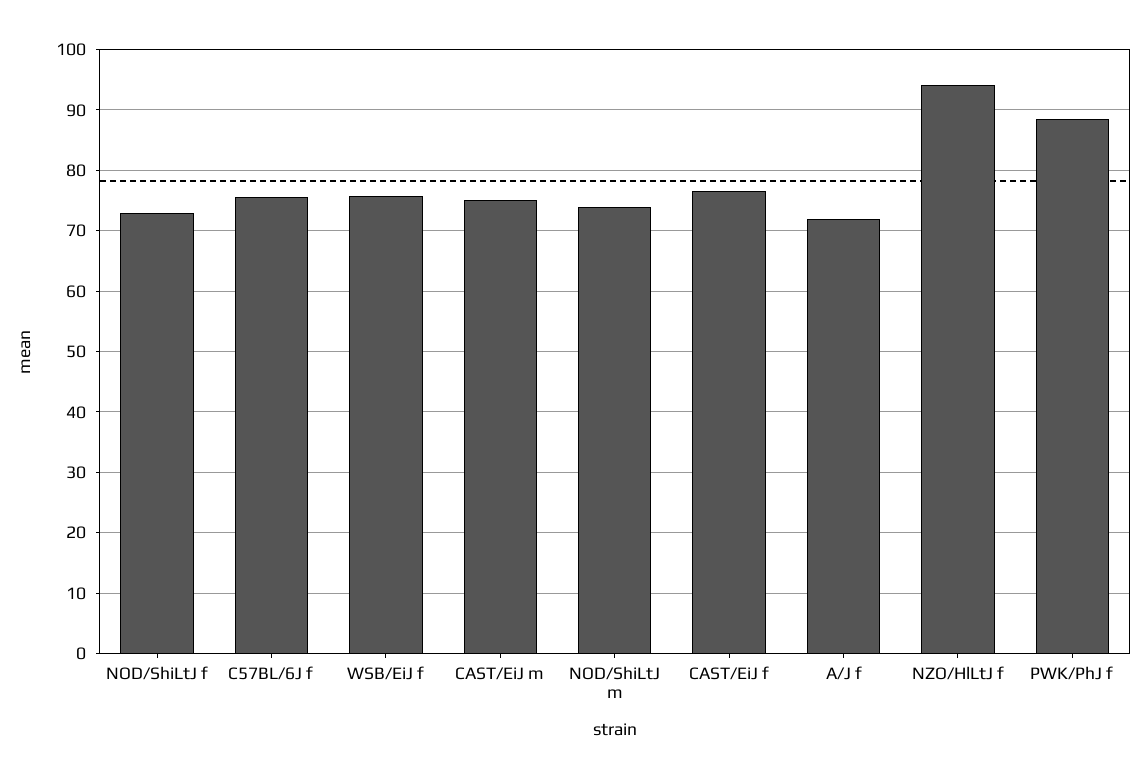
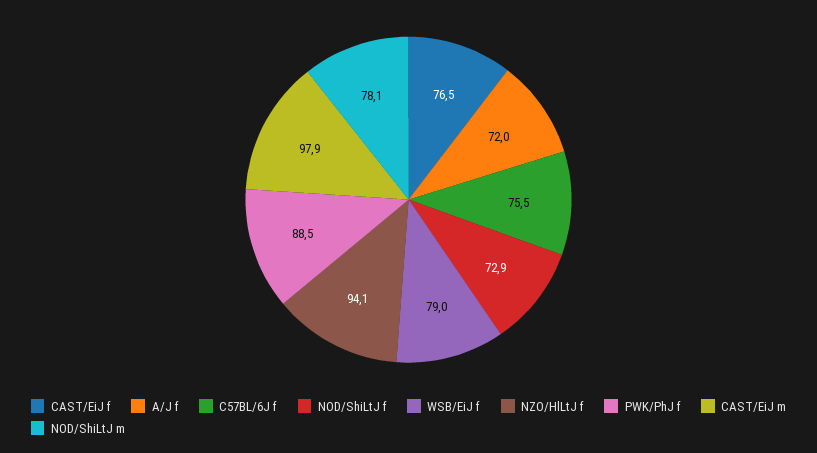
  {
    "NOD/ShiLtJ f": 72.9,
    "C57BL/6J f": 75.5,
-   "WSB/EiJ f": 76,
+   "WSB/EiJ f": 79,
-   "CAST/EiJ m": 75,
+   "CAST/EiJ m": 97.9,
-   "NOD/ShiLtJ m": 74,
+   "NOD/ShiLtJ m": 78.1,
    "CAST/EiJ f": 76.5,
    "A/J f": 72,
    "NZO/HlLtJ f": 94.1,
    "PWK/PhJ f": 88.5
  }

